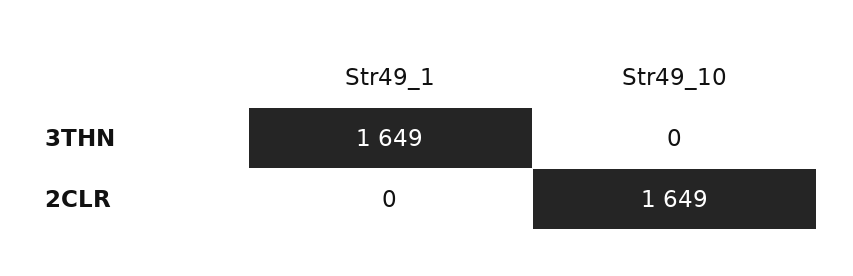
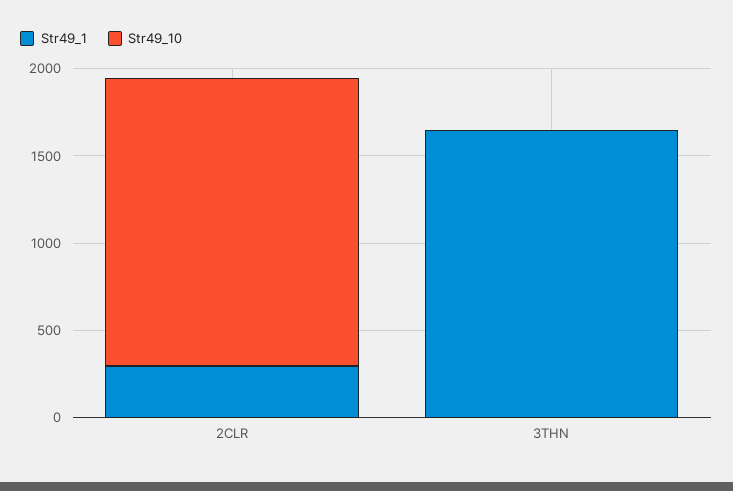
  {
    "Str49_1": {
      "3THN": 1649,
-     "2CLR": 0
+     "2CLR": 300
    },
    "Str49_10": {
      "3THN": 0,
      "2CLR": 1649
    }
  }

